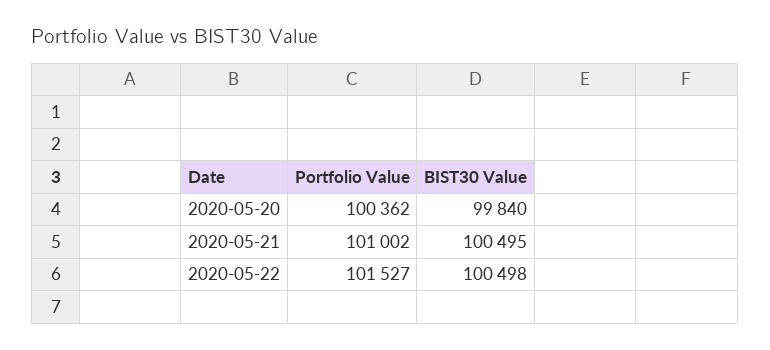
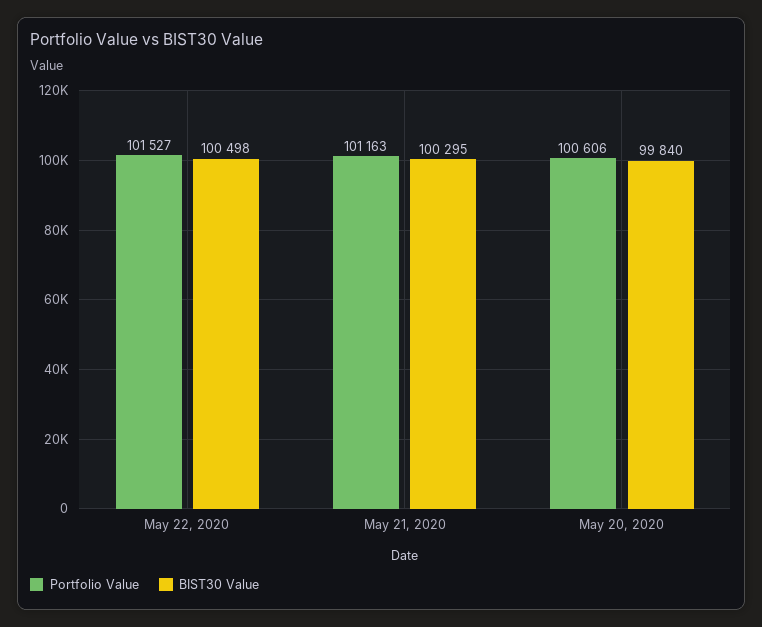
  {
    "Portfolio Value": {
-     "2020-05-20": 100362,
+     "2020-05-20": 100606,
-     "2020-05-21": 101002,
+     "2020-05-21": 101163,
      "2020-05-22": 101527
    },
    "BIST30 Value": {
      "2020-05-20": 99840,
-     "2020-05-21": 100495,
+     "2020-05-21": 100295,
      "2020-05-22": 100498
    }
  }

